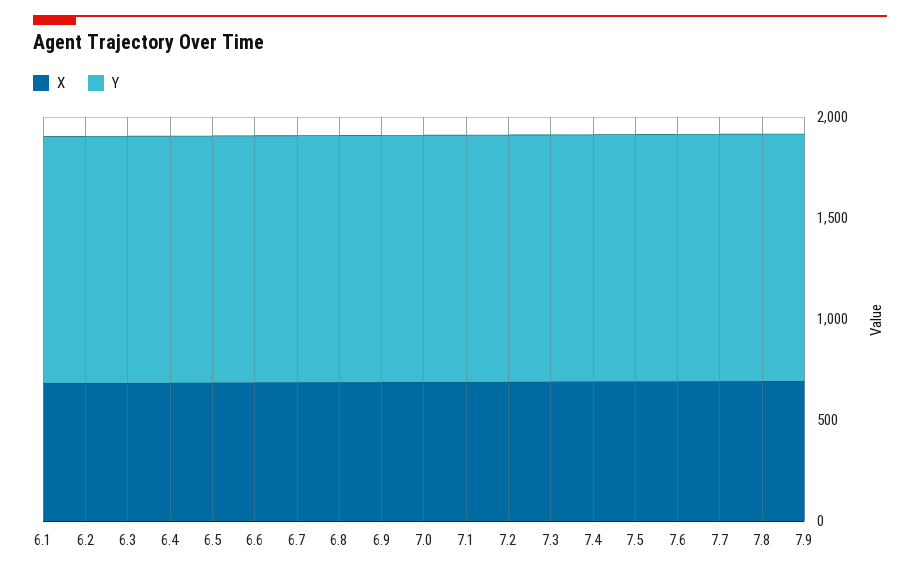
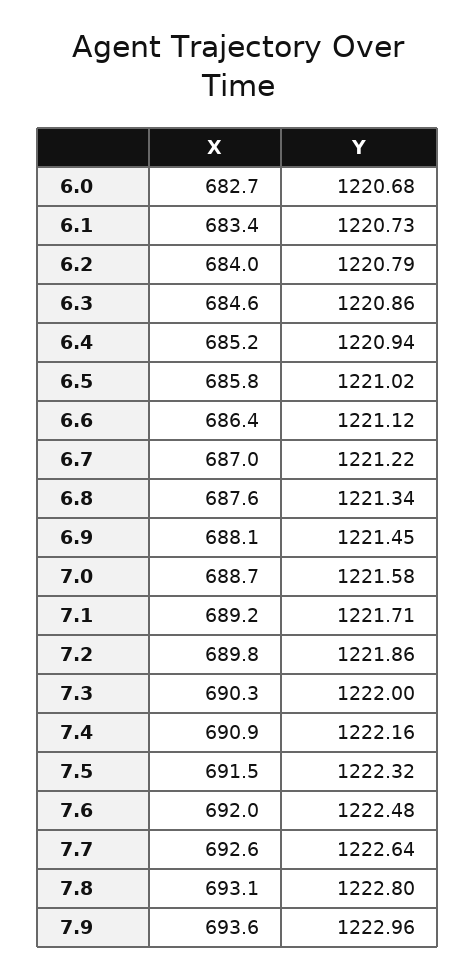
  {
    "X": {
      "6.1": 683.4,
      "6.2": 684,
      "6.3": 684.6,
      "6.4": 685.2,
      "6.5": 685.8,
      "6.6": 686.4,
      "6.7": 687,
      "6.8": 687.6,
      "6.9": 688.1,
      "7.0": 688.7,
      "7.1": 689.2,
      "7.2": 689.8,
      "7.3": 690.3,
      "7.4": 690.9,
      "7.5": 691.5,
      "7.6": 692,
      "7.7": 692.6,
      "7.8": 693.1,
-     "7.9": 693.6
+     "7.9": 693.6,
+     "6.0": 682.7
    },
    "Y": {
      "6.1": 1220.73,
      "6.2": 1220.79,
      "6.3": 1220.86,
      "6.4": 1220.94,
      "6.5": 1221.02,
      "6.6": 1221.12,
      "6.7": 1221.22,
      "6.8": 1221.34,
      "6.9": 1221.45,
      "7.0": 1221.58,
      "7.1": 1221.71,
      "7.2": 1221.86,
      "7.3": 1222,
      "7.4": 1222.16,
      "7.5": 1222.32,
      "7.6": 1222.48,
      "7.7": 1222.64,
      "7.8": 1222.8,
-     "7.9": 1222.96
+     "7.9": 1222.96,
+     "6.0": 1220.68
    }
  }

